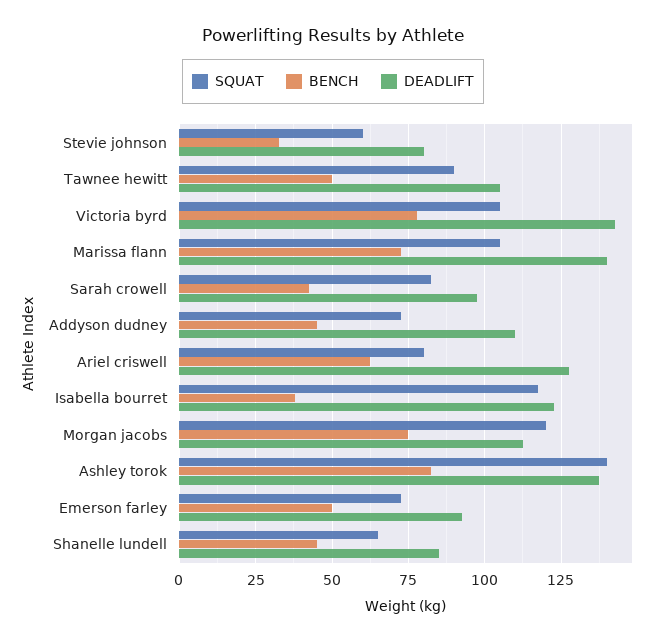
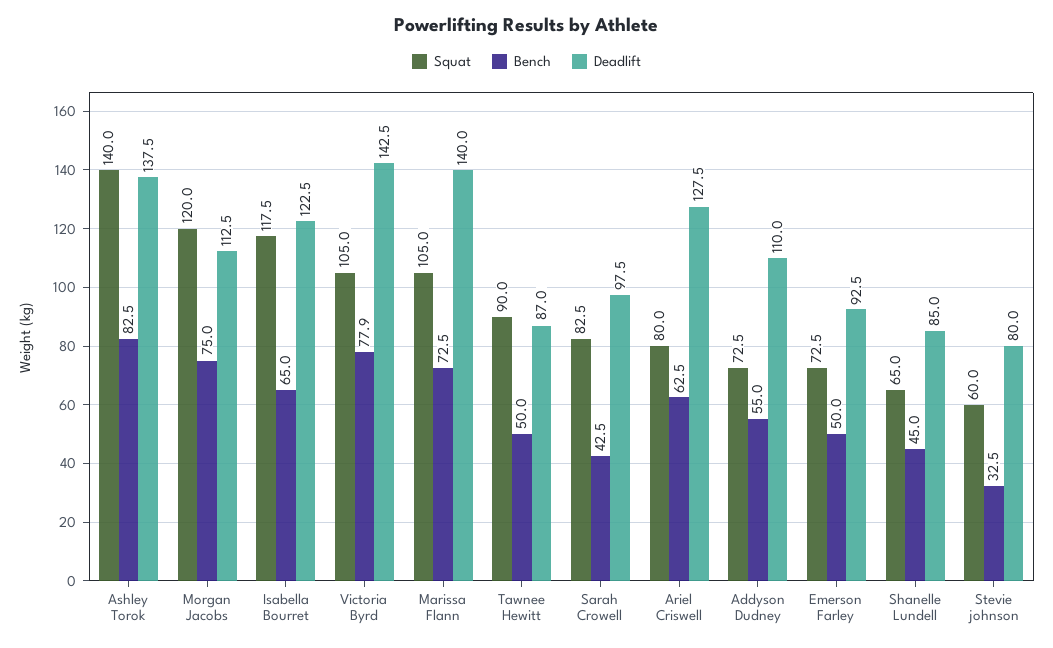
  {
    "SQUAT": {
      "Stevie johnson": 60,
      "Tawnee hewitt": 90,
      "Victoria byrd": 105,
      "Marissa flann": 105,
      "Sarah crowell": 82.5,
      "Addyson dudney": 72.5,
      "Ariel criswell": 80,
      "Isabella bourret": 117.5,
      "Morgan jacobs": 120,
      "Ashley torok": 140,
      "Emerson farley": 72.5,
      "Shanelle lundell": 65
    },
    "BENCH": {
      "Stevie johnson": 32.5,
      "Tawnee hewitt": 50,
      "Victoria byrd": 77.9,
      "Marissa flann": 72.5,
      "Sarah crowell": 42.5,
-     "Addyson dudney": 45,
+     "Addyson dudney": 55,
      "Ariel criswell": 62.5,
-     "Isabella bourret": 37.5,
+     "Isabella bourret": 65,
      "Morgan jacobs": 75,
      "Ashley torok": 82.5,
      "Emerson farley": 50,
      "Shanelle lundell": 45
    },
    "DEADLIFT": {
      "Stevie johnson": 80,
-     "Tawnee hewitt": 105,
+     "Tawnee hewitt": 87,
      "Victoria byrd": 142.5,
      "Marissa flann": 140,
      "Sarah crowell": 97.5,
      "Addyson dudney": 110,
      "Ariel criswell": 127.5,
      "Isabella bourret": 122.5,
      "Morgan jacobs": 112.5,
      "Ashley torok": 137.5,
      "Emerson farley": 92.5,
      "Shanelle lundell": 85
    }
  }

